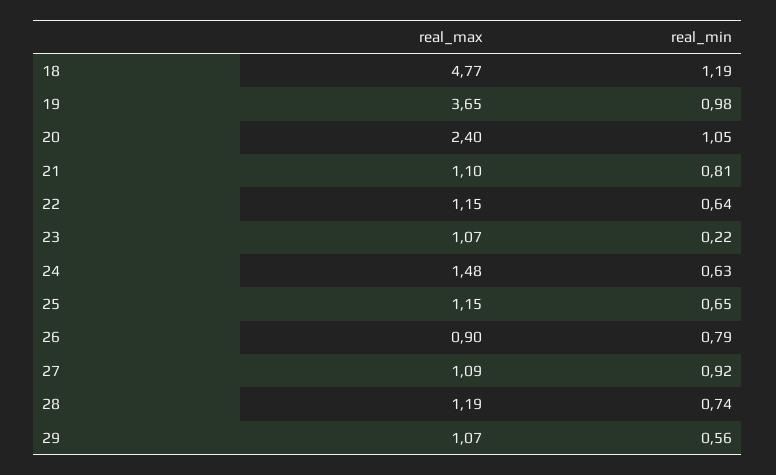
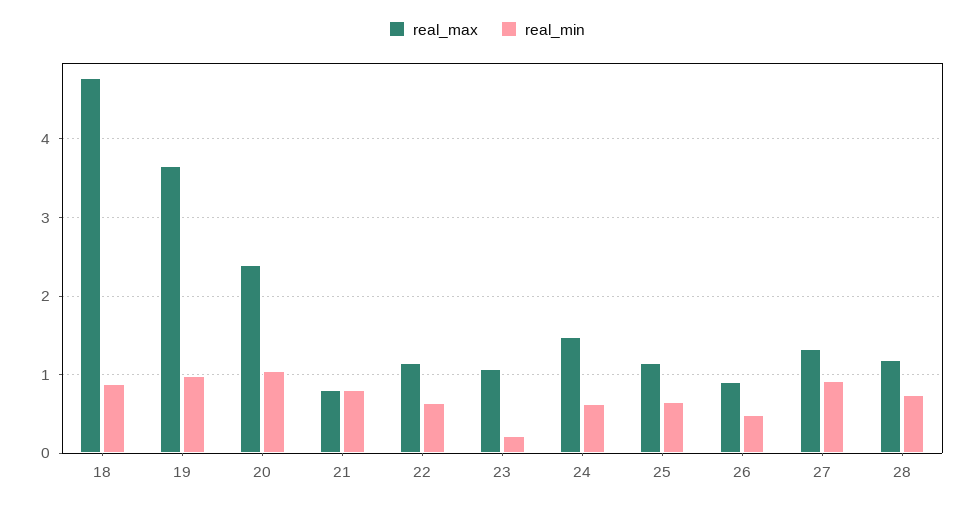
  {
    "real_max": {
      "18": 4.77,
      "19": 3.65,
      "20": 2.4,
-     "21": 1.1,
+     "21": 0.8,
      "22": 1.15,
      "23": 1.07,
      "24": 1.48,
      "25": 1.15,
      "26": 0.9,
-     "27": 1.09,
+     "27": 1.3,
-     "28": 1.19,
+     "28": 1.19
-     "29": 1.07
    },
    "real_min": {
-     "18": 1.19,
+     "18": 0.9,
      "19": 0.98,
      "20": 1.05,
      "21": 0.81,
      "22": 0.64,
      "23": 0.22,
      "24": 0.63,
      "25": 0.65,
-     "26": 0.79,
+     "26": 0.5,
      "27": 0.92,
-     "28": 0.74,
+     "28": 0.74
-     "29": 0.56
    }
  }

